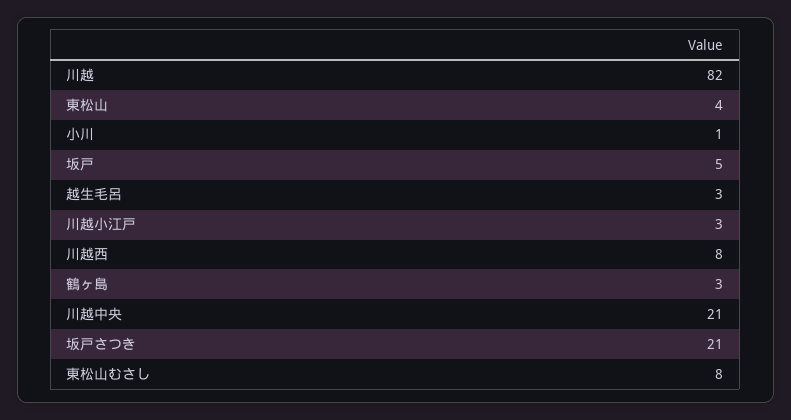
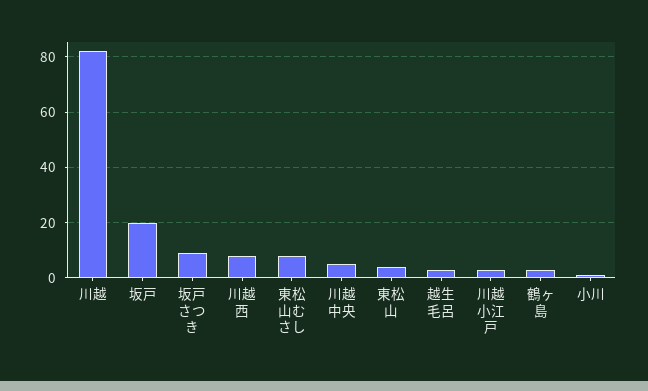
  {
    "川越": 82,
    "東松山": 4,
    "小川": 1,
-   "坂戸": 5,
+   "坂戸": 20,
    "越生毛呂": 3,
    "川越小江戸": 3,
    "川越西": 8,
    "鶴ヶ島": 3,
-   "川越中央": 21,
+   "川越中央": 5,
-   "坂戸さつき": 21,
+   "坂戸さつき": 10,
    "東松山むさし": 8
  }

